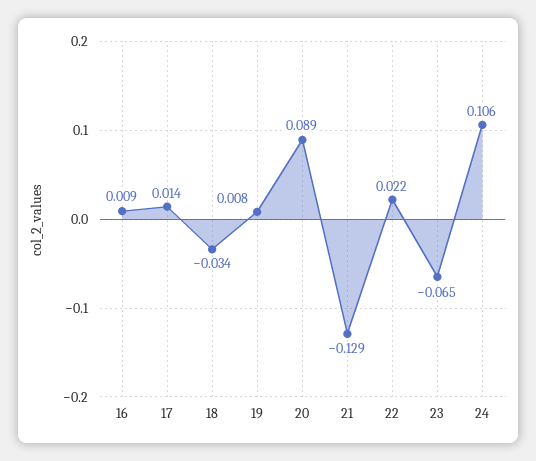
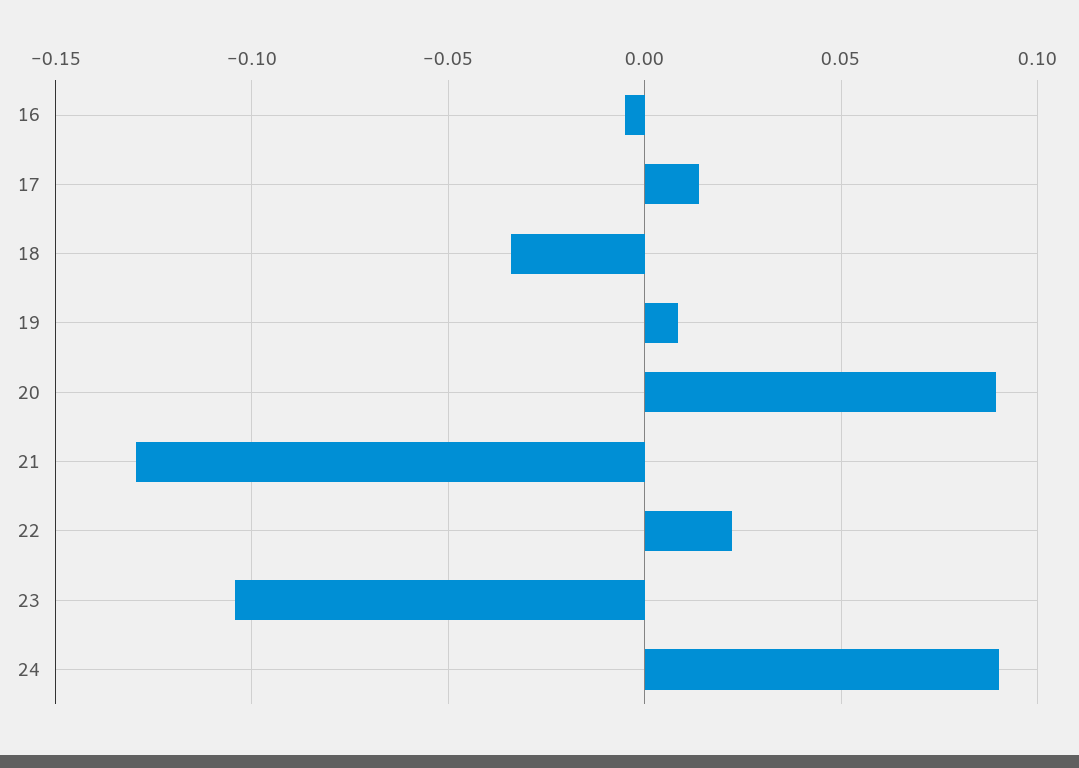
  {
-   "16": 0.009,
+   "16": -0.005,
    "17": 0.014,
    "18": -0.034,
    "19": 0.008,
    "20": 0.089,
    "21": -0.129,
    "22": 0.022,
-   "23": -0.065,
+   "23": -0.105,
-   "24": 0.106
+   "24": 0.09
  }

